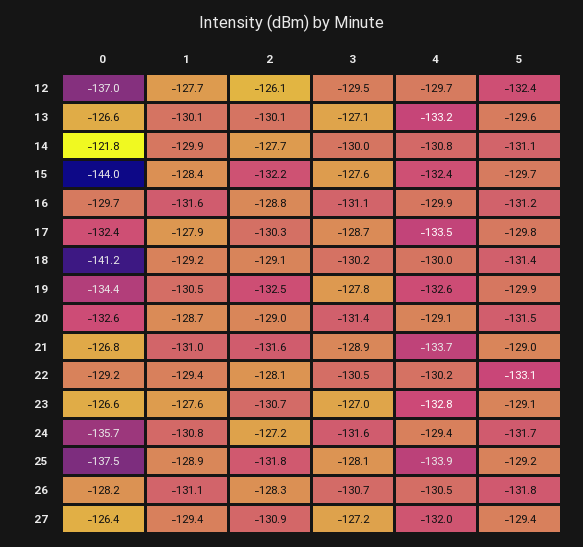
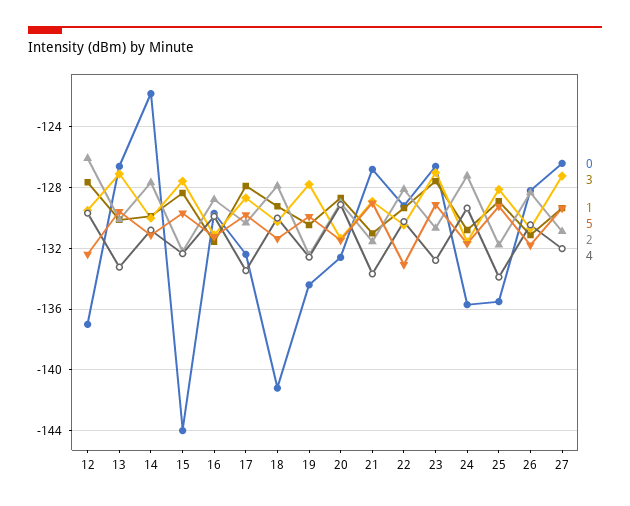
  {
    "0": {
      "12": -137,
      "13": -126.6,
      "14": -121.8,
      "15": -144,
      "16": -129.7,
      "17": -132.4,
      "18": -141.2,
      "19": -134.4,
      "20": -132.6,
      "21": -126.8,
      "22": -129.2,
      "23": -126.6,
      "24": -135.7,
-     "25": -137.5,
+     "25": -135.5,
      "26": -128.2,
      "27": -126.4
    },
    "1": {
      "12": -127.7,
      "13": -130.1,
      "14": -129.9,
      "15": -128.4,
      "16": -131.6,
      "17": -127.9,
      "18": -129.2,
      "19": -130.5,
      "20": -128.7,
      "21": -131,
      "22": -129.4,
      "23": -127.6,
      "24": -130.8,
      "25": -128.9,
      "26": -131.1,
      "27": -129.4
    },
    "2": {
      "12": -126.1,
      "13": -130.1,
      "14": -127.7,
      "15": -132.2,
      "16": -128.8,
      "17": -130.3,
-     "18": -129.1,
+     "18": -128,
      "19": -132.5,
      "20": -129,
      "21": -131.6,
      "22": -128.1,
      "23": -130.7,
      "24": -127.2,
      "25": -131.8,
      "26": -128.3,
      "27": -130.9
    },
    "3": {
      "12": -129.5,
      "13": -127.1,
      "14": -130,
      "15": -127.6,
      "16": -131.1,
      "17": -128.7,
      "18": -130.2,
      "19": -127.8,
      "20": -131.4,
      "21": -128.9,
      "22": -130.5,
      "23": -127,
      "24": -131.6,
      "25": -128.1,
      "26": -130.7,
      "27": -127.2
    },
    "4": {
      "12": -129.7,
      "13": -133.2,
      "14": -130.8,
      "15": -132.4,
      "16": -129.9,
      "17": -133.5,
      "18": -130,
      "19": -132.6,
      "20": -129.1,
      "21": -133.7,
      "22": -130.2,
      "23": -132.8,
      "24": -129.4,
      "25": -133.9,
      "26": -130.5,
      "27": -132
    },
    "5": {
      "12": -132.4,
      "13": -129.6,
      "14": -131.1,
      "15": -129.7,
      "16": -131.2,
      "17": -129.8,
      "18": -131.4,
      "19": -129.9,
      "20": -131.5,
      "21": -129,
      "22": -133.1,
      "23": -129.1,
      "24": -131.7,
      "25": -129.2,
      "26": -131.8,
      "27": -129.4
    }
  }

